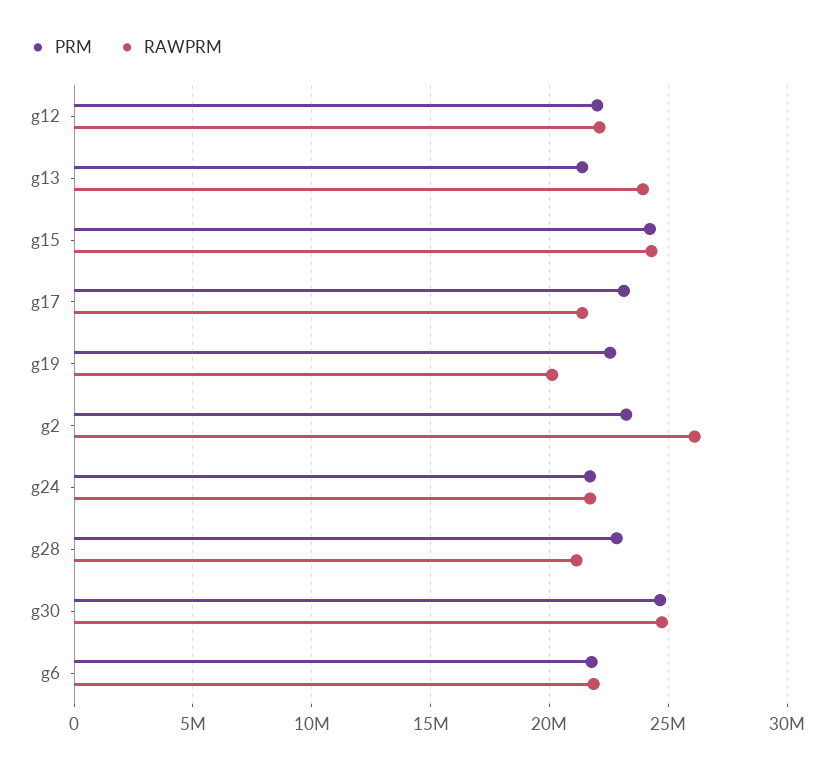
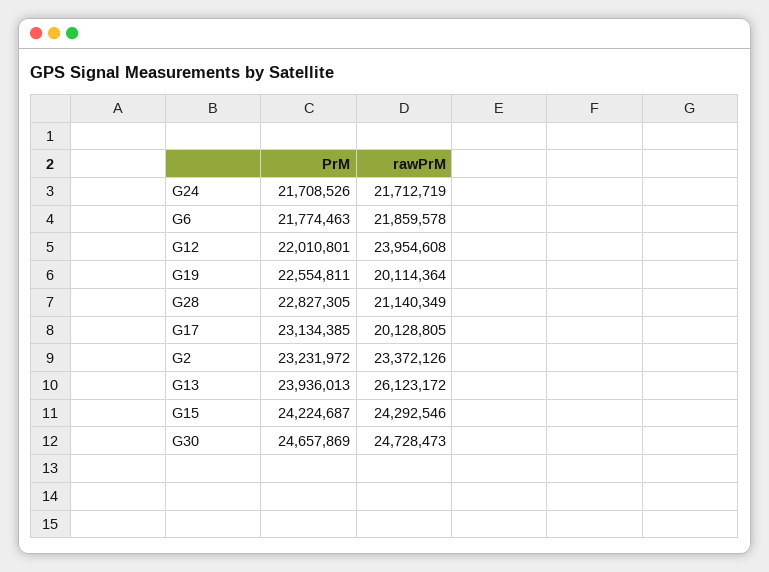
  {
    "PRM": {
      "g12": 22010801,
-     "g13": 21500000,
+     "g13": 23936013,
      "g15": 24224687,
      "g17": 23134385,
      "g19": 22554811,
      "g2": 23231972,
      "g24": 21708526,
      "g28": 22827305,
      "g30": 24657869,
      "g6": 21774463
    },
    "RAWPRM": {
-     "g12": 22000000,
+     "g12": 23954608,
-     "g13": 24000000,
+     "g13": 26123172,
      "g15": 24292546,
-     "g17": 21500000,
+     "g17": 20128805,
      "g19": 20114364,
-     "g2": 26000000,
+     "g2": 23372126,
      "g24": 21712719,
      "g28": 21140349,
      "g30": 24728473,
      "g6": 21859578
    }
  }

